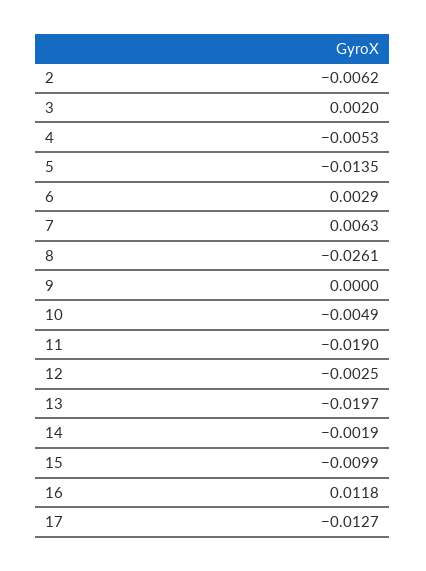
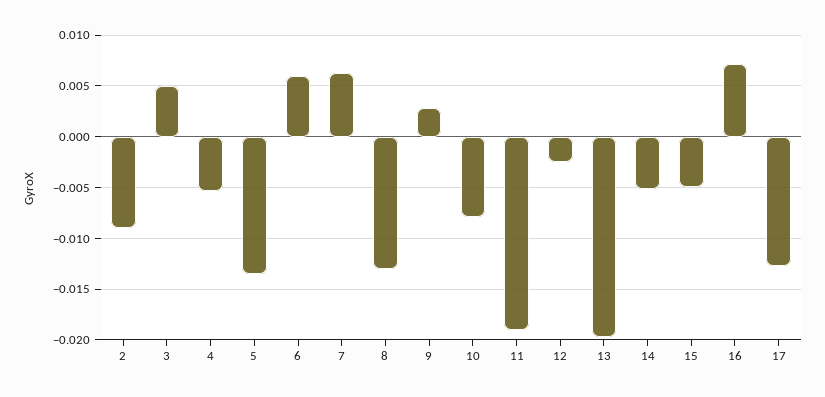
  {
-   "2": -0.0062,
+   "2": -0.009,
-   "3": 0.002,
+   "3": 0.005,
    "4": -0.0053,
    "5": -0.0135,
-   "6": 0.0029,
+   "6": 0.006,
    "7": 0.0063,
-   "8": -0.0261,
+   "8": -0.013,
-   "9": 0,
+   "9": 0.003,
-   "10": -0.0049,
+   "10": -0.008,
    "11": -0.019,
    "12": -0.0025,
    "13": -0.0197,
-   "14": -0.0019,
+   "14": -0.005,
-   "15": -0.0099,
+   "15": -0.005,
-   "16": 0.0118,
+   "16": 0.007,
    "17": -0.0127
  }

